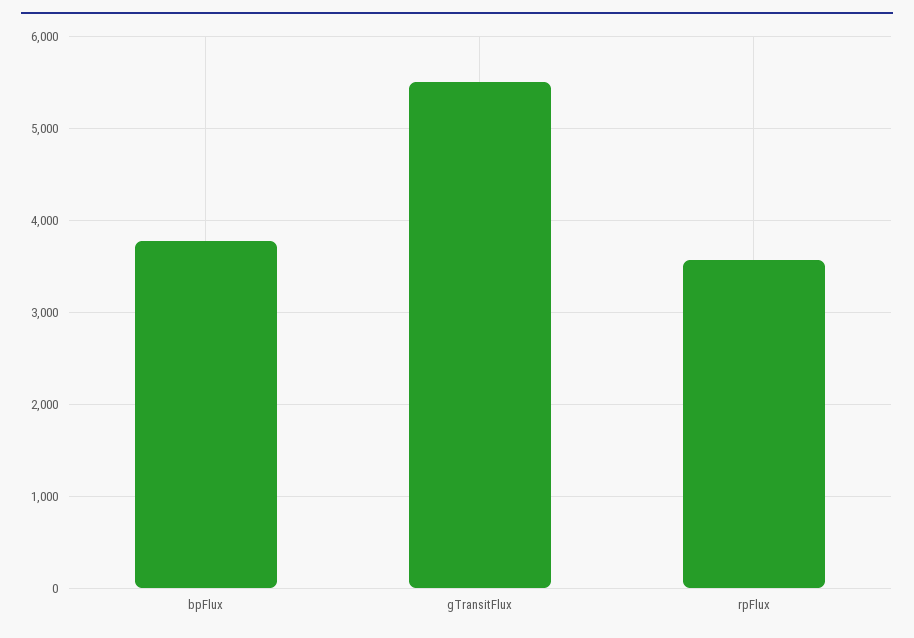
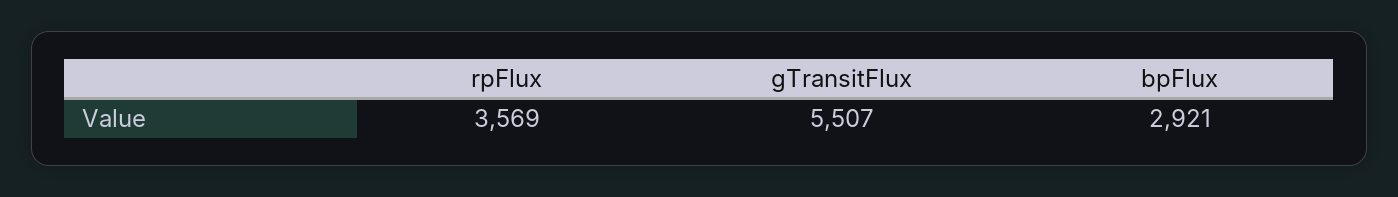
  {
-   "bpFlux": 3800,
+   "bpFlux": 2921,
    "gTransitFlux": 5507,
    "rpFlux": 3569
  }

